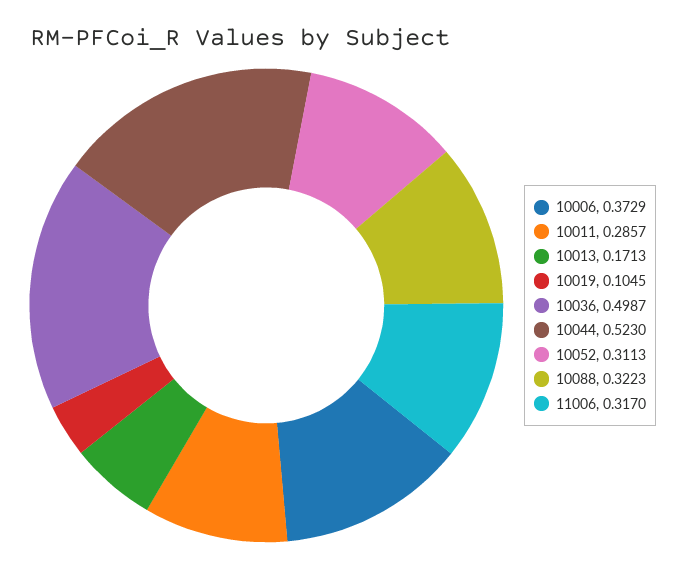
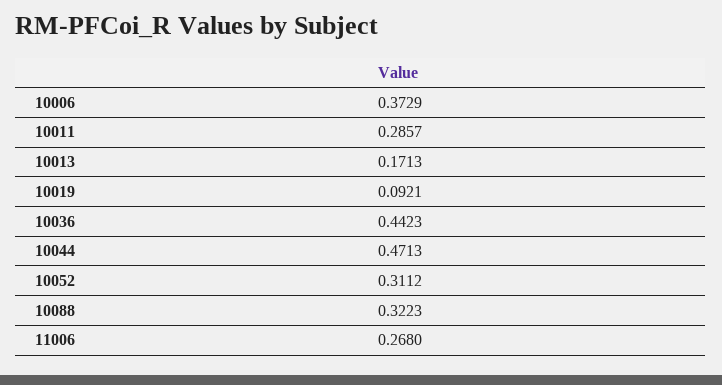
  {
    "10006": 0.3729,
    "10011": 0.2857,
    "10013": 0.1713,
-   "10019": 0.1045,
+   "10019": 0.0921,
-   "10036": 0.4987,
+   "10036": 0.4423,
-   "10044": 0.523,
+   "10044": 0.4713,
-   "10052": 0.3113,
+   "10052": 0.3112,
    "10088": 0.3223,
-   "11006": 0.317
+   "11006": 0.268
  }

